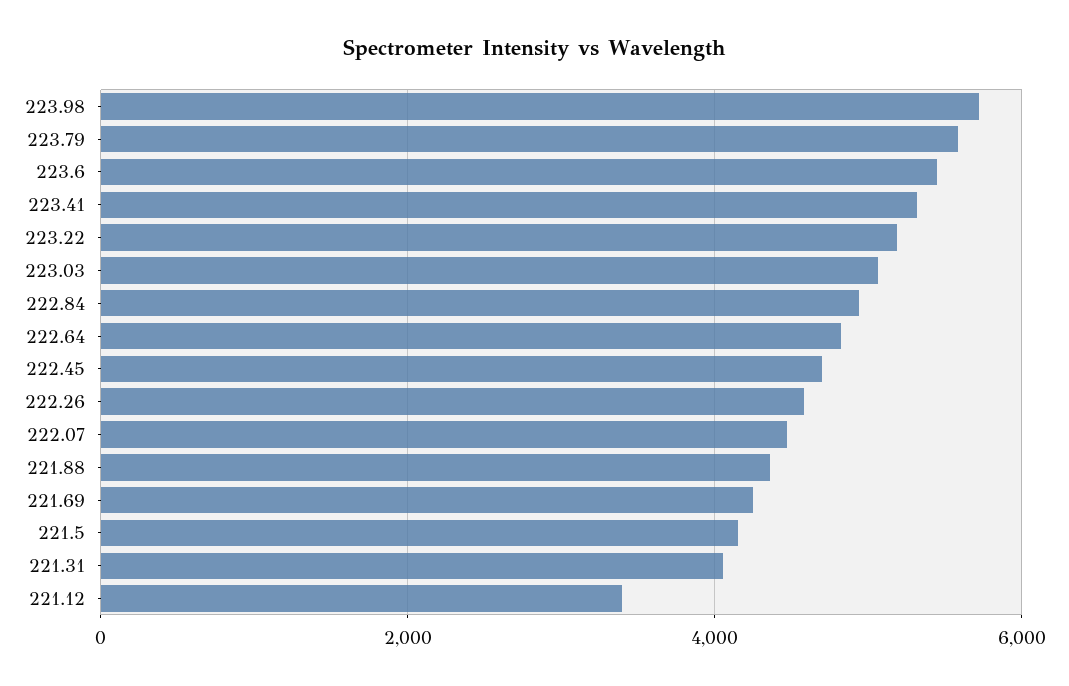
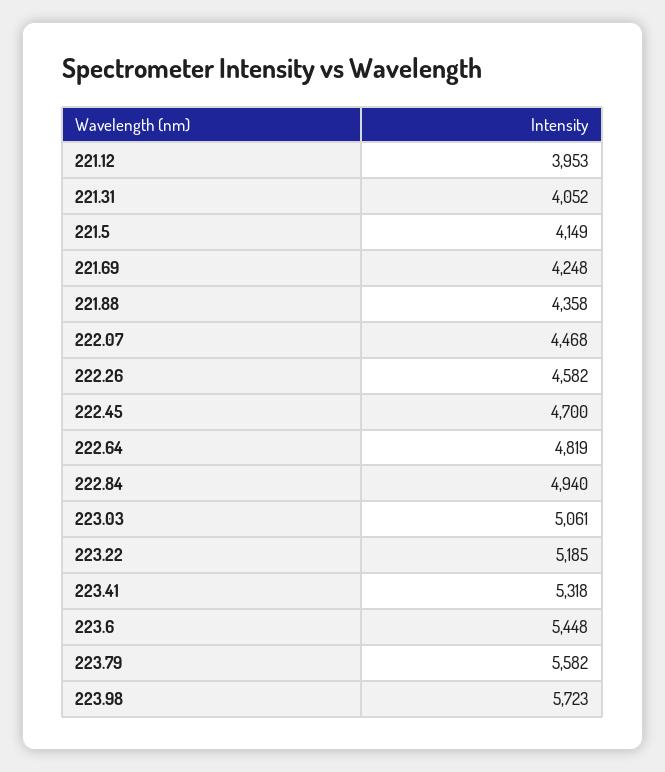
  {
    "223.98": 5723,
    "223.79": 5582,
    "223.6": 5448,
    "223.41": 5318,
    "223.22": 5185,
    "223.03": 5061,
    "222.84": 4940,
    "222.64": 4819,
    "222.45": 4700,
    "222.26": 4582,
    "222.07": 4468,
    "221.88": 4358,
    "221.69": 4248,
    "221.5": 4149,
    "221.31": 4052,
-   "221.12": 3400
+   "221.12": 3953
  }

